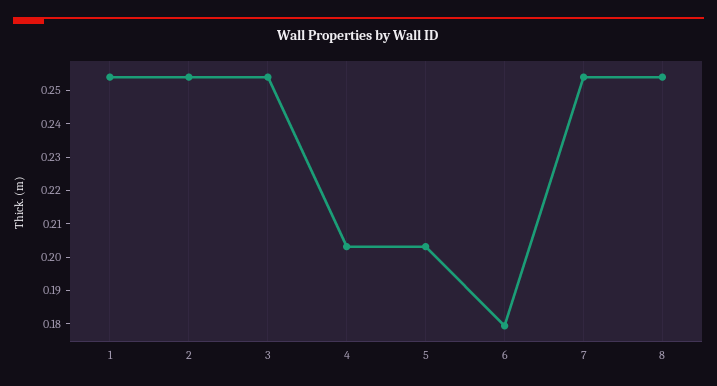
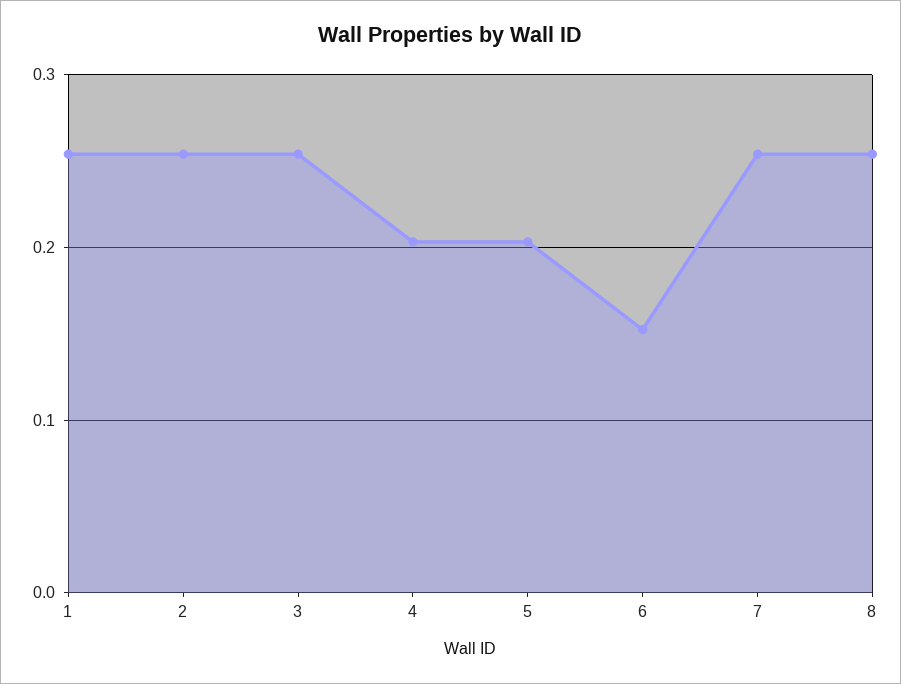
  {
    "1": 0.255,
    "2": 0.255,
    "3": 0.255,
    "4": 0.2025,
    "5": 0.2025,
-   "6": 0.18,
+   "6": 0.15,
    "7": 0.255,
    "8": 0.255
  }

